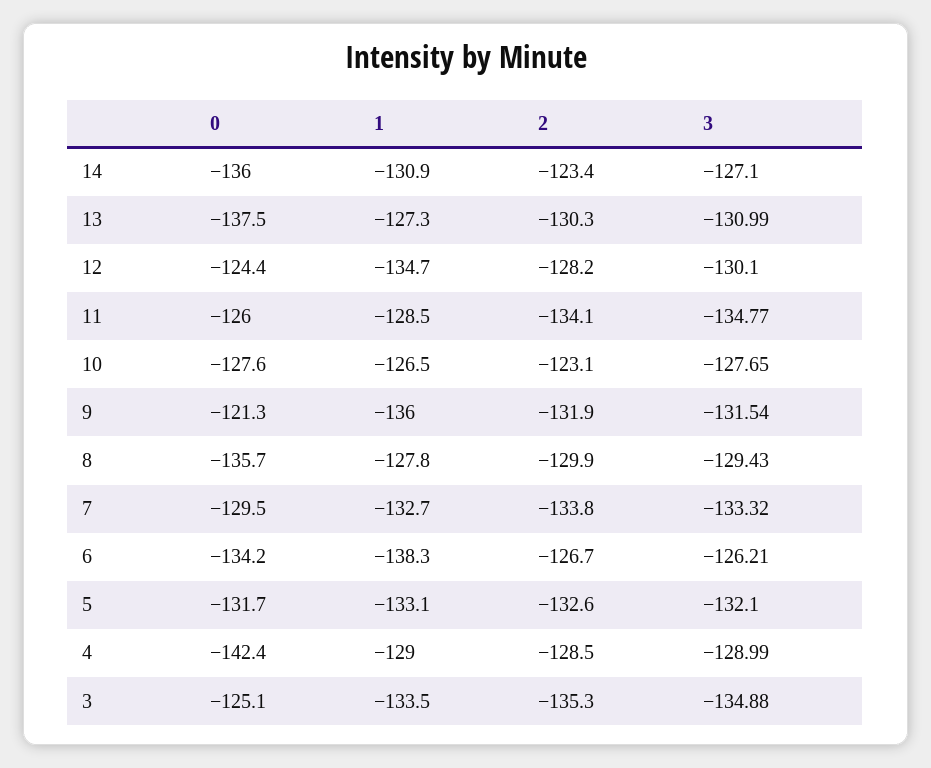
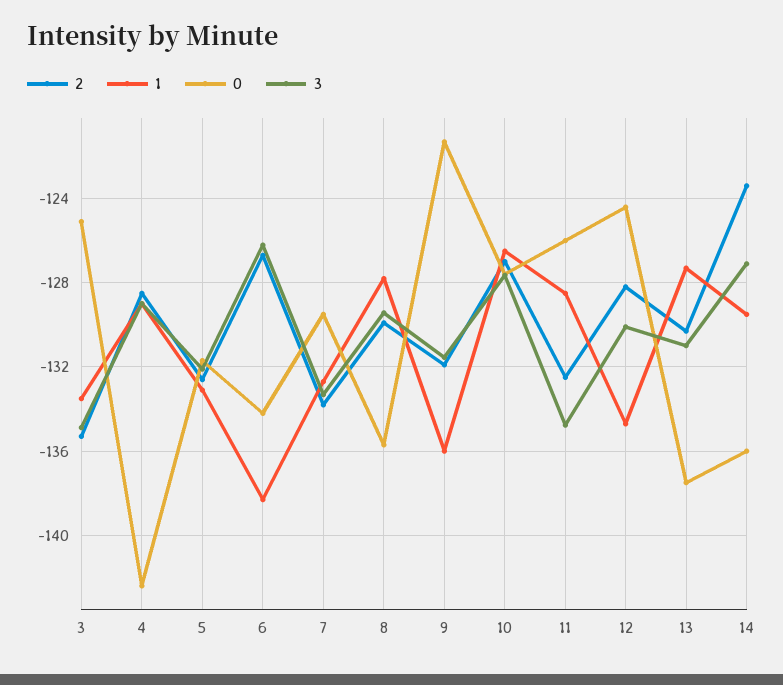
  {
    "0": {
      "14": -136,
      "13": -137.5,
      "12": -124.4,
      "11": -126,
      "10": -127.6,
      "9": -121.3,
      "8": -135.7,
      "7": -129.5,
      "6": -134.2,
      "5": -131.7,
      "4": -142.4,
      "3": -125.1
    },
    "1": {
-     "14": -130.9,
+     "14": -129.5,
      "13": -127.3,
      "12": -134.7,
      "11": -128.5,
      "10": -126.5,
      "9": -136,
      "8": -127.8,
      "7": -132.7,
      "6": -138.3,
      "5": -133.1,
      "4": -129,
      "3": -133.5
    },
    "2": {
      "14": -123.4,
      "13": -130.3,
      "12": -128.2,
-     "11": -134.1,
+     "11": -132.5,
-     "10": -123.1,
+     "10": -127,
      "9": -131.9,
      "8": -129.9,
      "7": -133.8,
      "6": -126.7,
      "5": -132.6,
      "4": -128.5,
      "3": -135.3
    },
    "3": {
      "14": -127.1,
      "13": -130.99,
      "12": -130.1,
      "11": -134.77,
      "10": -127.65,
      "9": -131.54,
      "8": -129.43,
      "7": -133.32,
      "6": -126.21,
      "5": -132.1,
      "4": -128.99,
      "3": -134.88
    }
  }

